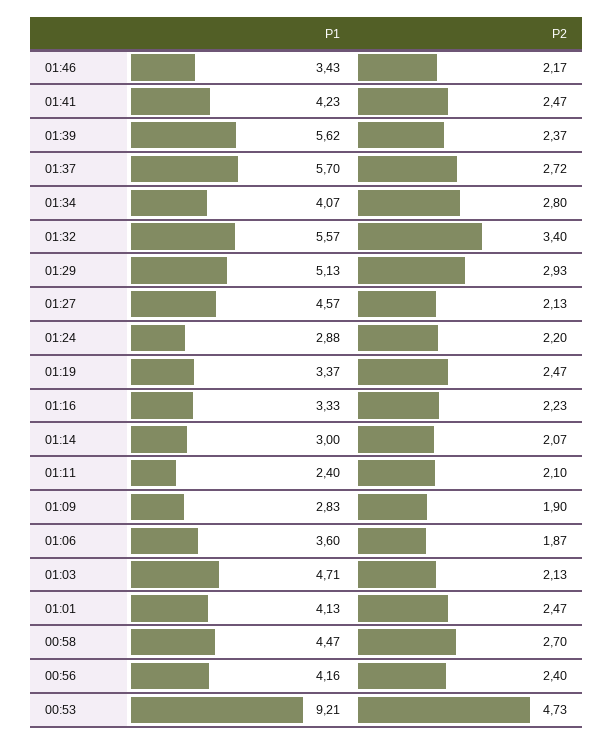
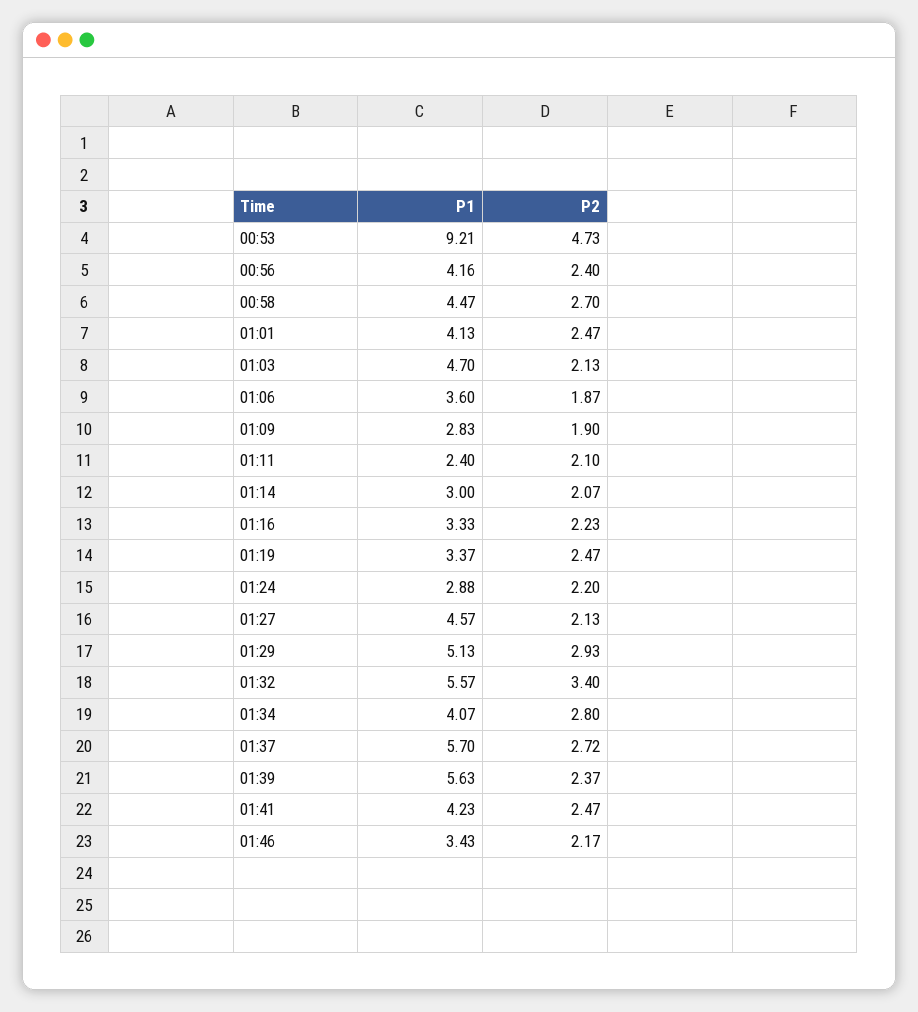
  {
    "P1": {
      "01:46": 3.43,
      "01:41": 4.23,
-     "01:39": 5.62,
+     "01:39": 5.63,
      "01:37": 5.7,
      "01:34": 4.07,
      "01:32": 5.57,
      "01:29": 5.13,
      "01:27": 4.57,
      "01:24": 2.88,
      "01:19": 3.37,
      "01:16": 3.33,
      "01:14": 3,
      "01:11": 2.4,
      "01:09": 2.83,
      "01:06": 3.6,
-     "01:03": 4.71,
+     "01:03": 4.7,
      "01:01": 4.13,
      "00:58": 4.47,
      "00:56": 4.16,
      "00:53": 9.21
    },
    "P2": {
      "01:46": 2.17,
      "01:41": 2.47,
      "01:39": 2.37,
      "01:37": 2.72,
      "01:34": 2.8,
      "01:32": 3.4,
      "01:29": 2.93,
      "01:27": 2.13,
      "01:24": 2.2,
      "01:19": 2.47,
      "01:16": 2.23,
      "01:14": 2.07,
      "01:11": 2.1,
      "01:09": 1.9,
      "01:06": 1.87,
      "01:03": 2.13,
      "01:01": 2.47,
      "00:58": 2.7,
      "00:56": 2.4,
      "00:53": 4.73
    }
  }

